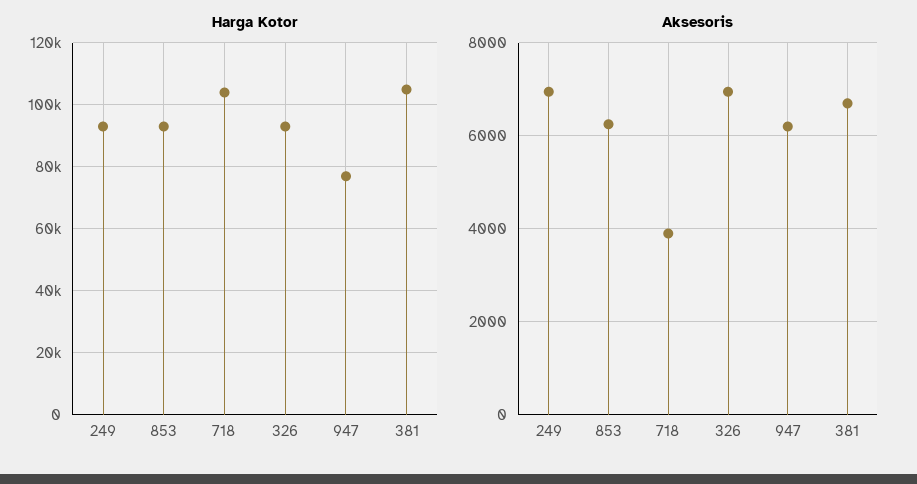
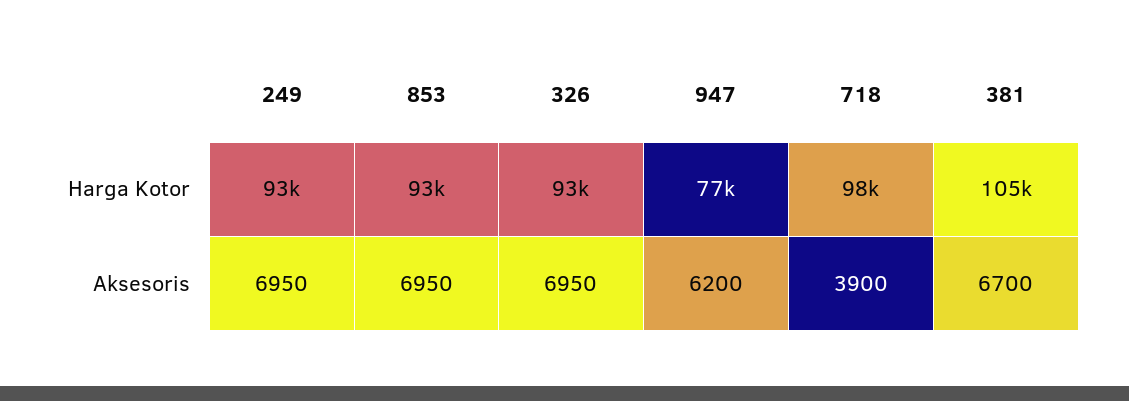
  {
    "Harga Kotor": {
      "249": 93000,
      "853": 93000,
-     "718": 104000,
+     "718": 98000,
      "326": 93000,
      "947": 77000,
      "381": 105000
    },
    "Aksesoris": {
      "249": 6950,
-     "853": 6200,
+     "853": 6950,
      "718": 3900,
      "326": 6950,
      "947": 6200,
      "381": 6700
    }
  }

